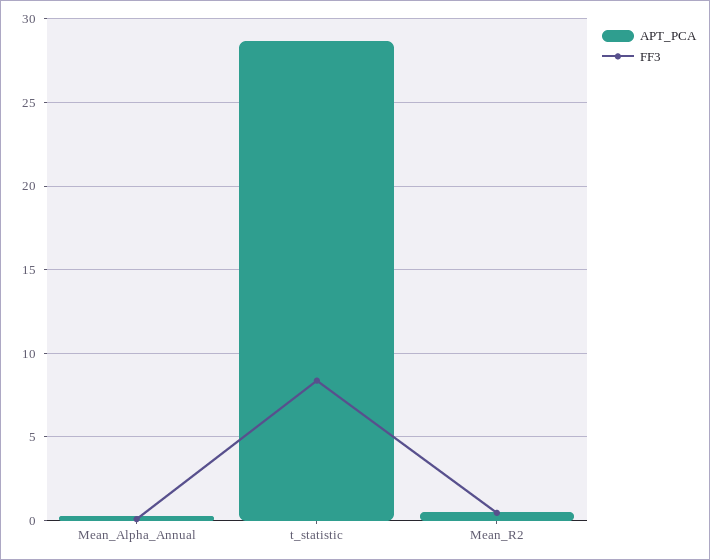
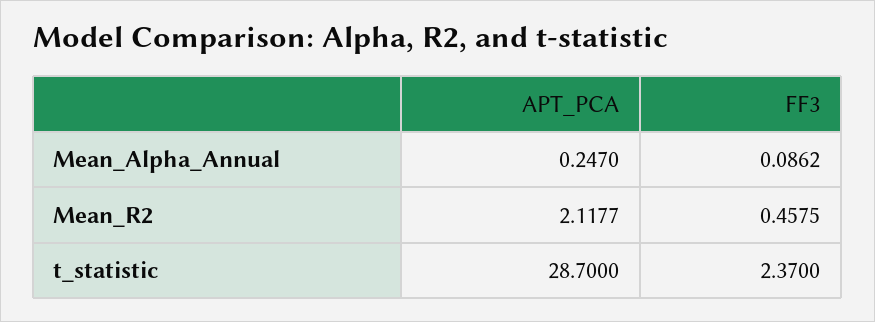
  {
    "APT_PCA": {
      "Mean_Alpha_Annual": 0.247,
      "t_statistic": 28.7,
-     "Mean_R2": 0.5
+     "Mean_R2": 2.1177
    },
    "FF3": {
      "Mean_Alpha_Annual": 0.0862,
-     "t_statistic": 8.5,
+     "t_statistic": 2.37,
      "Mean_R2": 0.4575
    }
  }

